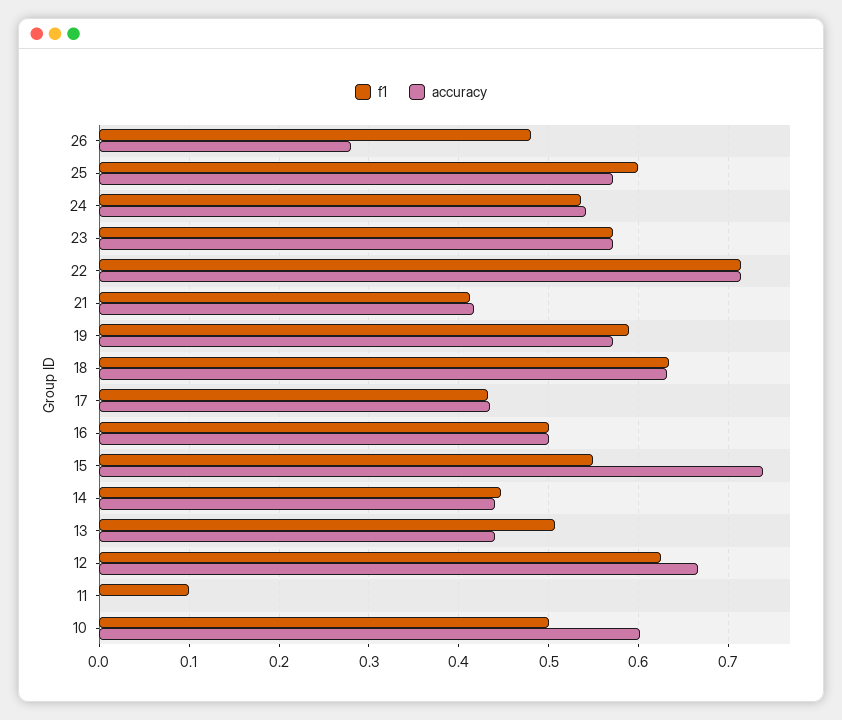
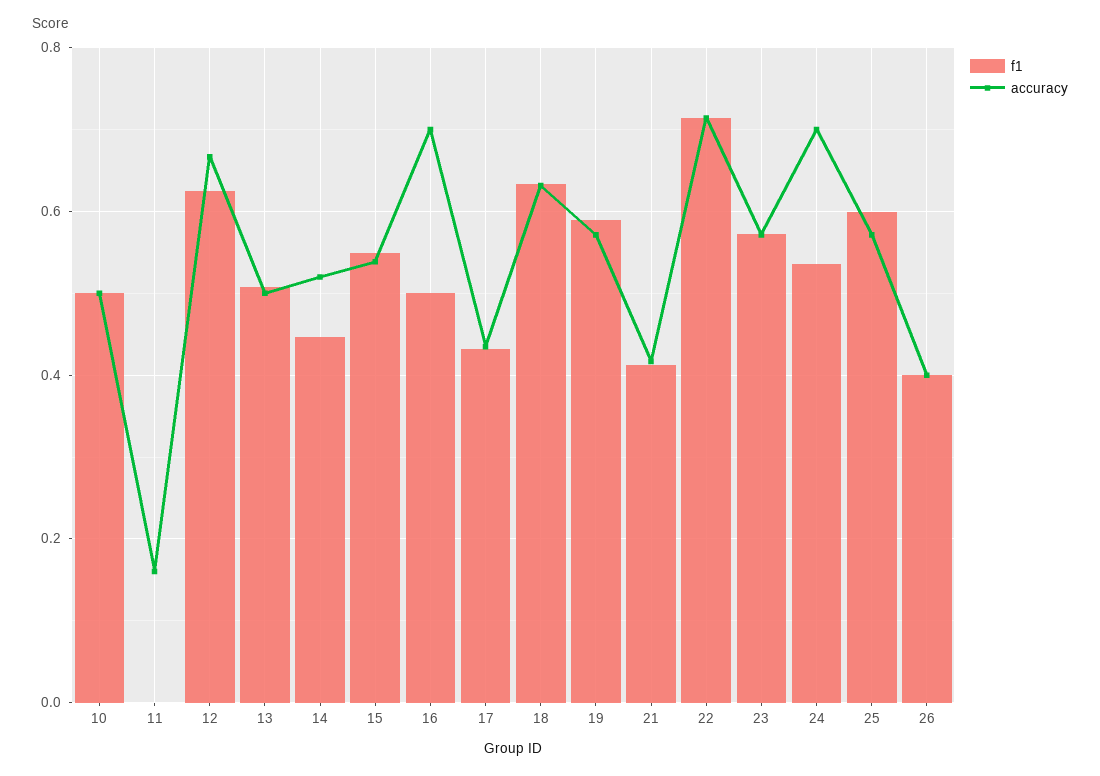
  {
    "f1": {
-     "26": 0.48,
+     "26": 0.4,
      "25": 0.6,
      "24": 0.54,
      "23": 0.57,
      "22": 0.71,
      "21": 0.41,
      "19": 0.59,
      "18": 0.63,
      "17": 0.43,
      "16": 0.5,
      "15": 0.55,
      "14": 0.45,
      "13": 0.51,
      "12": 0.63,
-     "11": 0.1,
+     "11": 0,
      "10": 0.5
    },
    "accuracy": {
-     "26": 0.28,
+     "26": 0.4,
      "25": 0.57,
-     "24": 0.54,
+     "24": 0.7,
      "23": 0.57,
      "22": 0.71,
      "21": 0.42,
      "19": 0.57,
      "18": 0.63,
      "17": 0.43,
-     "16": 0.5,
+     "16": 0.7,
-     "15": 0.74,
+     "15": 0.54,
-     "14": 0.44,
+     "14": 0.52,
-     "13": 0.44,
+     "13": 0.5,
      "12": 0.67,
-     "11": 0,
+     "11": 0.16,
-     "10": 0.6
+     "10": 0.5
    }
  }

